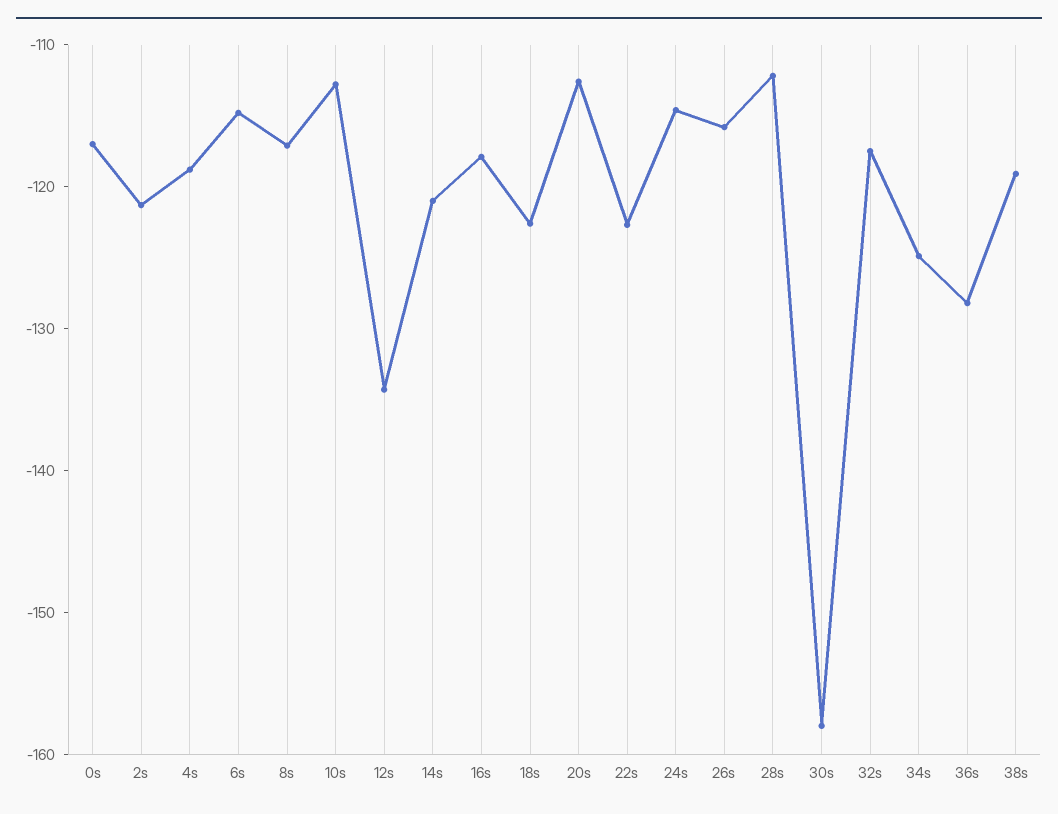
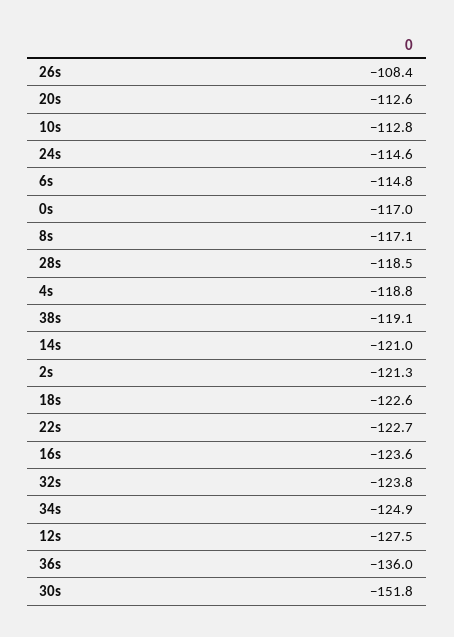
  {
    "0s": -117,
    "2s": -121.3,
    "4s": -118.8,
    "6s": -114.8,
    "8s": -117.1,
    "10s": -112.8,
-   "12s": -134,
+   "12s": -127.5,
    "14s": -121,
-   "16s": -118,
+   "16s": -123.6,
    "18s": -122.6,
    "20s": -112.6,
    "22s": -122.7,
    "24s": -114.6,
-   "26s": -116,
+   "26s": -108.4,
-   "28s": -112,
+   "28s": -118.5,
-   "30s": -158,
+   "30s": -151.8,
-   "32s": -118,
+   "32s": -123.8,
    "34s": -124.9,
-   "36s": -128,
+   "36s": -136,
    "38s": -119.1
  }

